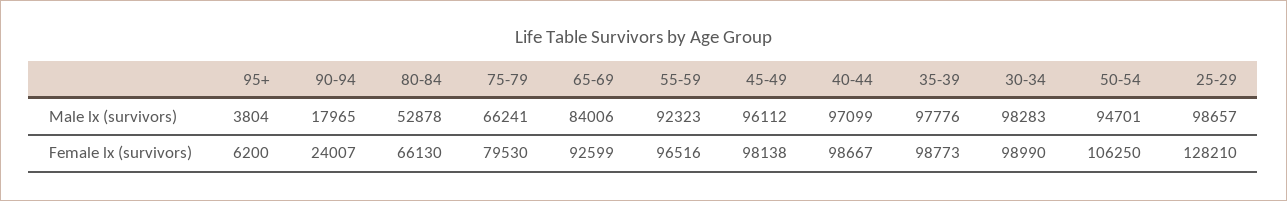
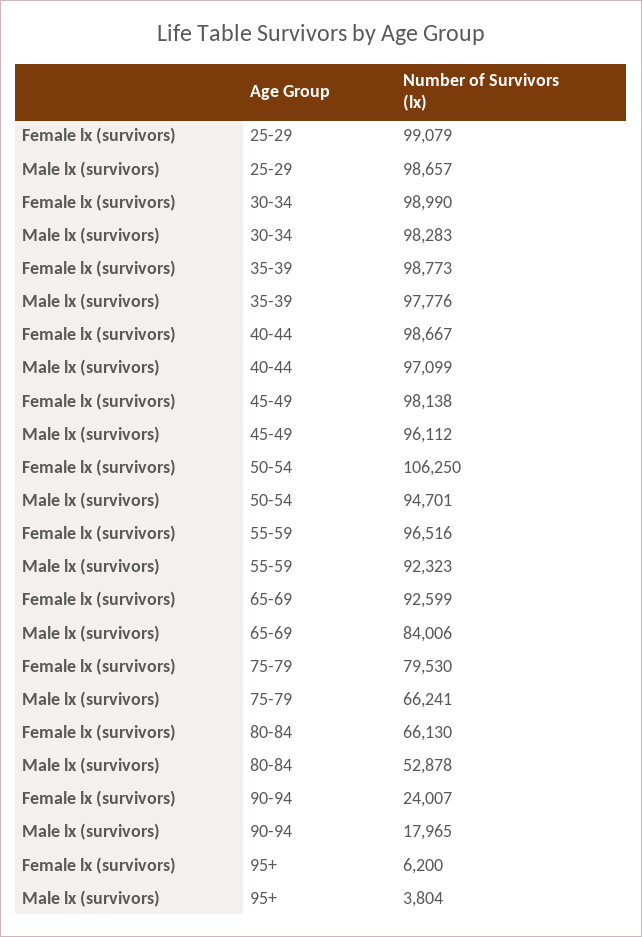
  {
    "95+": {
      "Male lx (survivors)": 3804,
      "Female lx (survivors)": 6200
    },
    "90-94": {
      "Male lx (survivors)": 17965,
      "Female lx (survivors)": 24007
    },
    "80-84": {
      "Male lx (survivors)": 52878,
      "Female lx (survivors)": 66130
    },
    "75-79": {
      "Male lx (survivors)": 66241,
      "Female lx (survivors)": 79530
    },
    "65-69": {
      "Male lx (survivors)": 84006,
      "Female lx (survivors)": 92599
    },
    "55-59": {
      "Male lx (survivors)": 92323,
      "Female lx (survivors)": 96516
    },
    "45-49": {
      "Male lx (survivors)": 96112,
      "Female lx (survivors)": 98138
    },
    "40-44": {
      "Male lx (survivors)": 97099,
      "Female lx (survivors)": 98667
    },
    "35-39": {
      "Male lx (survivors)": 97776,
      "Female lx (survivors)": 98773
    },
    "30-34": {
      "Male lx (survivors)": 98283,
      "Female lx (survivors)": 98990
    },
    "50-54": {
      "Male lx (survivors)": 94701,
      "Female lx (survivors)": 106250
    },
    "25-29": {
      "Male lx (survivors)": 98657,
-     "Female lx (survivors)": 128210
+     "Female lx (survivors)": 99079
    }
  }

